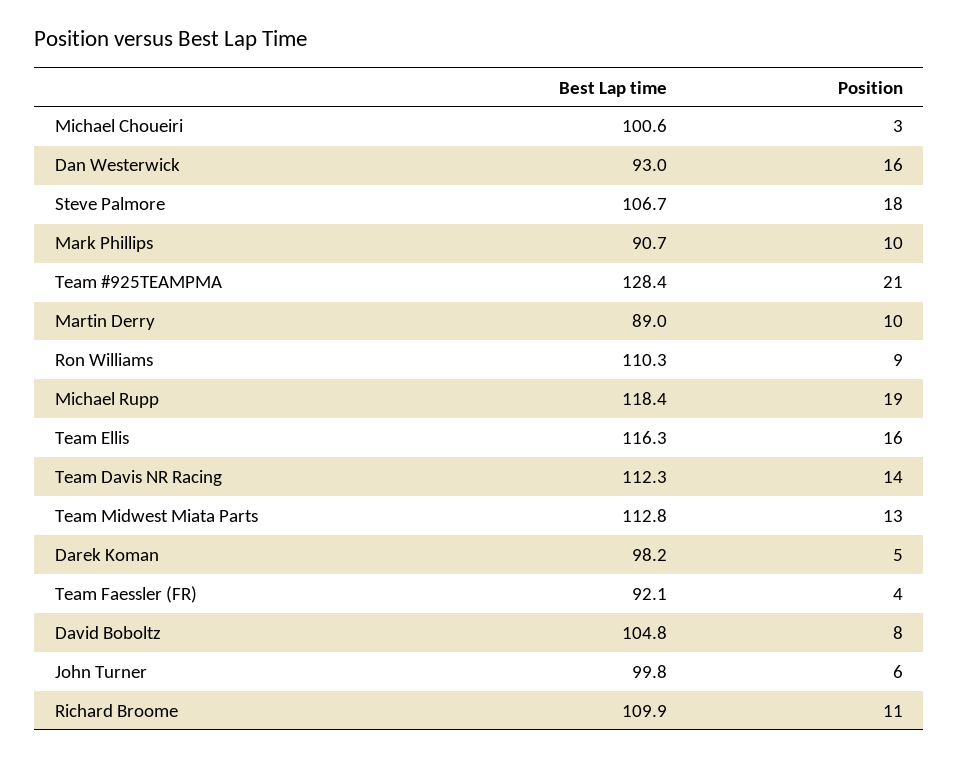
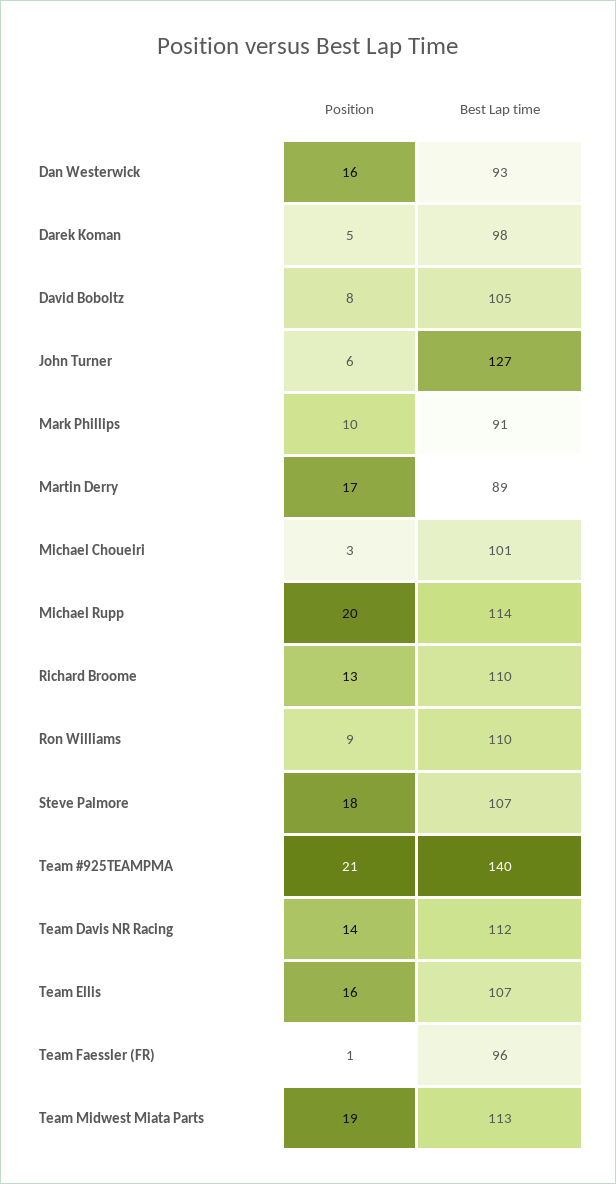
  {
    "Best Lap time": {
      "Michael Choueiri": 100.6,
      "Dan Westerwick": 93,
      "Steve Palmore": 106.7,
      "Mark Phillips": 90.7,
-     "Team #925TEAMPMA": 128.4,
+     "Team #925TEAMPMA": 140,
      "Martin Derry": 89,
      "Ron Williams": 110.3,
-     "Michael Rupp": 118.4,
+     "Michael Rupp": 114,
-     "Team Ellis": 116.3,
+     "Team Ellis": 107,
      "Team Davis NR Racing": 112.3,
      "Team Midwest Miata Parts": 112.8,
      "Darek Koman": 98.2,
-     "Team Faessler (FR)": 92.1,
+     "Team Faessler (FR)": 96,
      "David Boboltz": 104.8,
-     "John Turner": 99.8,
+     "John Turner": 127,
      "Richard Broome": 109.9
    },
    "Position": {
      "Michael Choueiri": 3,
      "Dan Westerwick": 16,
      "Steve Palmore": 18,
      "Mark Phillips": 10,
      "Team #925TEAMPMA": 21,
-     "Martin Derry": 10,
+     "Martin Derry": 17,
      "Ron Williams": 9,
-     "Michael Rupp": 19,
+     "Michael Rupp": 20,
      "Team Ellis": 16,
      "Team Davis NR Racing": 14,
-     "Team Midwest Miata Parts": 13,
+     "Team Midwest Miata Parts": 19,
      "Darek Koman": 5,
-     "Team Faessler (FR)": 4,
+     "Team Faessler (FR)": 1,
      "David Boboltz": 8,
      "John Turner": 6,
-     "Richard Broome": 11
+     "Richard Broome": 13
    }
  }

